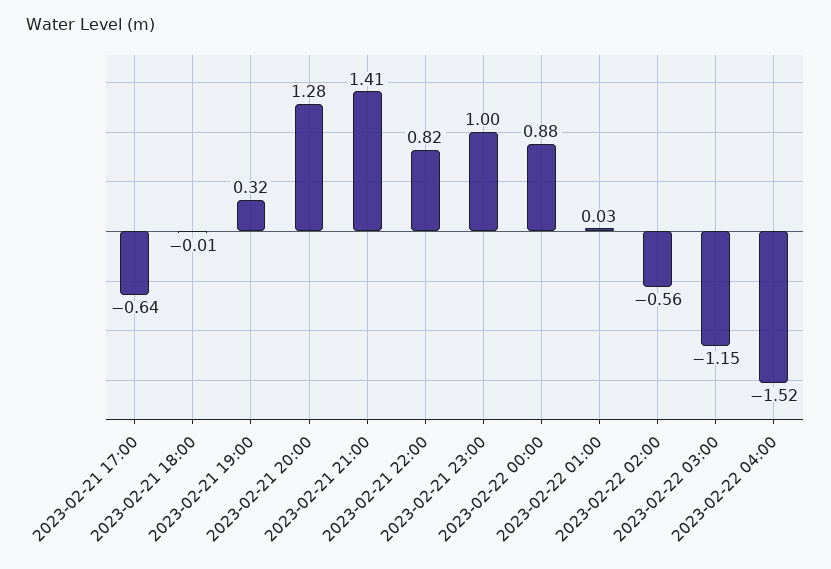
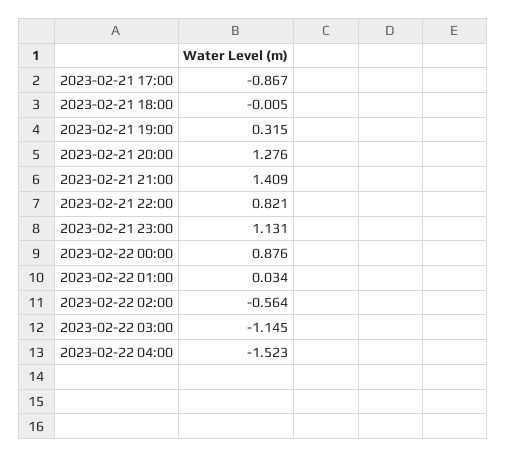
  {
-   "2023-02-21 17:00": -0.64,
+   "2023-02-21 17:00": -0.867,
    "2023-02-21 18:00": -0.005,
    "2023-02-21 19:00": 0.315,
    "2023-02-21 20:00": 1.276,
    "2023-02-21 21:00": 1.409,
    "2023-02-21 22:00": 0.821,
-   "2023-02-21 23:00": 1,
+   "2023-02-21 23:00": 1.131,
    "2023-02-22 00:00": 0.876,
    "2023-02-22 01:00": 0.034,
    "2023-02-22 02:00": -0.564,
    "2023-02-22 03:00": -1.145,
    "2023-02-22 04:00": -1.523
  }

